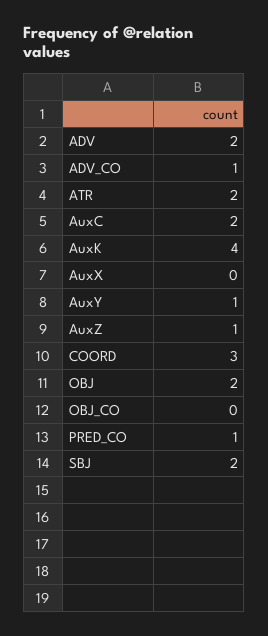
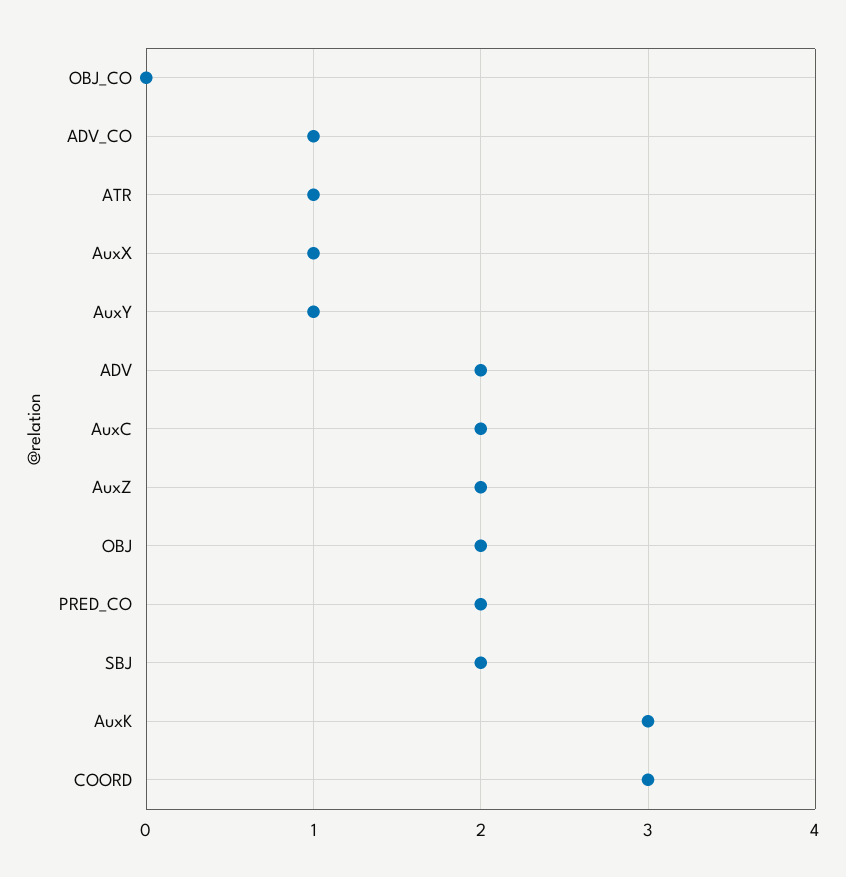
  {
    "ADV": 2,
    "ADV_CO": 1,
-   "ATR": 2,
+   "ATR": 1,
    "AuxC": 2,
-   "AuxK": 4,
+   "AuxK": 3,
-   "AuxX": 0,
+   "AuxX": 1,
    "AuxY": 1,
-   "AuxZ": 1,
+   "AuxZ": 2,
    "COORD": 3,
    "OBJ": 2,
    "OBJ_CO": 0,
-   "PRED_CO": 1,
+   "PRED_CO": 2,
    "SBJ": 2
  }

